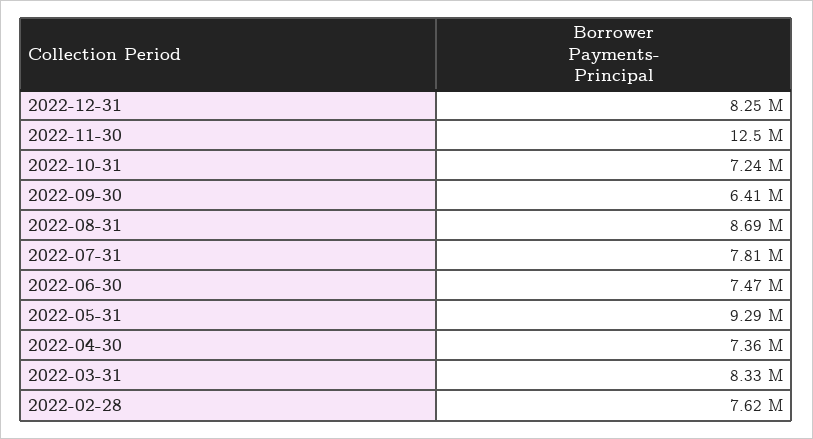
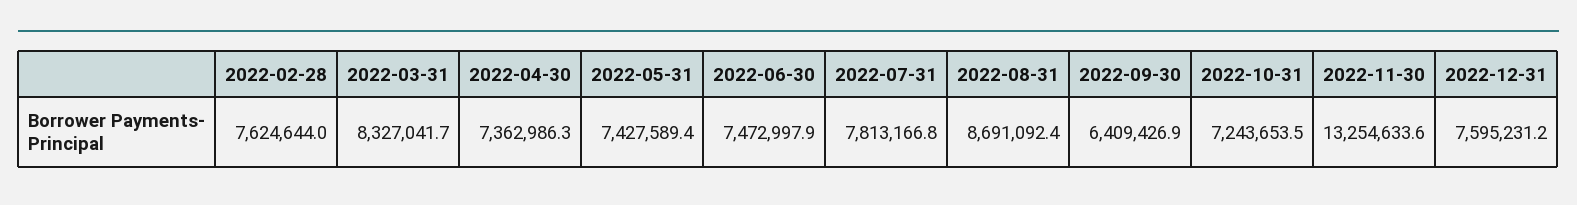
  {
-   "2022-12-31": 8250000,
+   "2022-12-31": 7595231.2,
-   "2022-11-30": 12500000,
+   "2022-11-30": 13254633.6,
    "2022-10-31": 7243653.5,
    "2022-09-30": 6409426.9,
    "2022-08-31": 8691092.4,
    "2022-07-31": 7813166.8,
    "2022-06-30": 7472997.9,
-   "2022-05-31": 9290000,
+   "2022-05-31": 7427589.4,
    "2022-04-30": 7362986.3,
    "2022-03-31": 8327041.7,
    "2022-02-28": 7624644
  }

